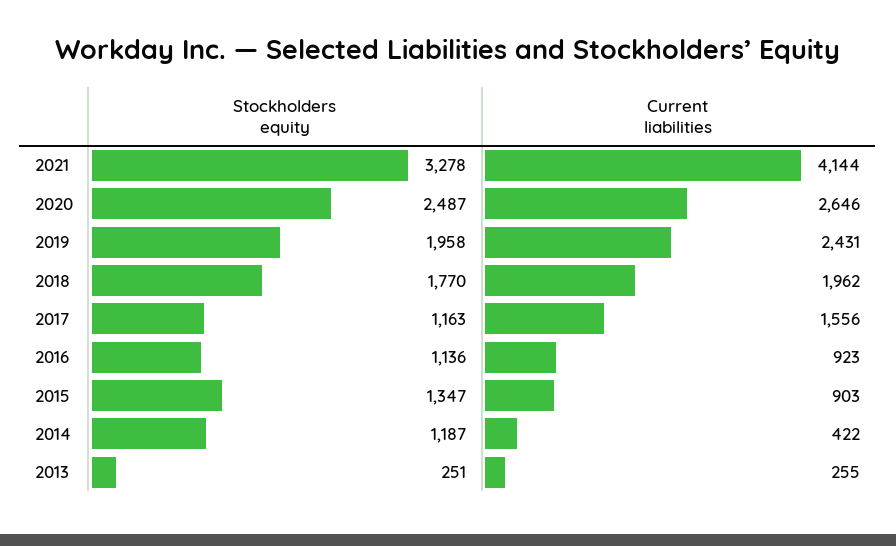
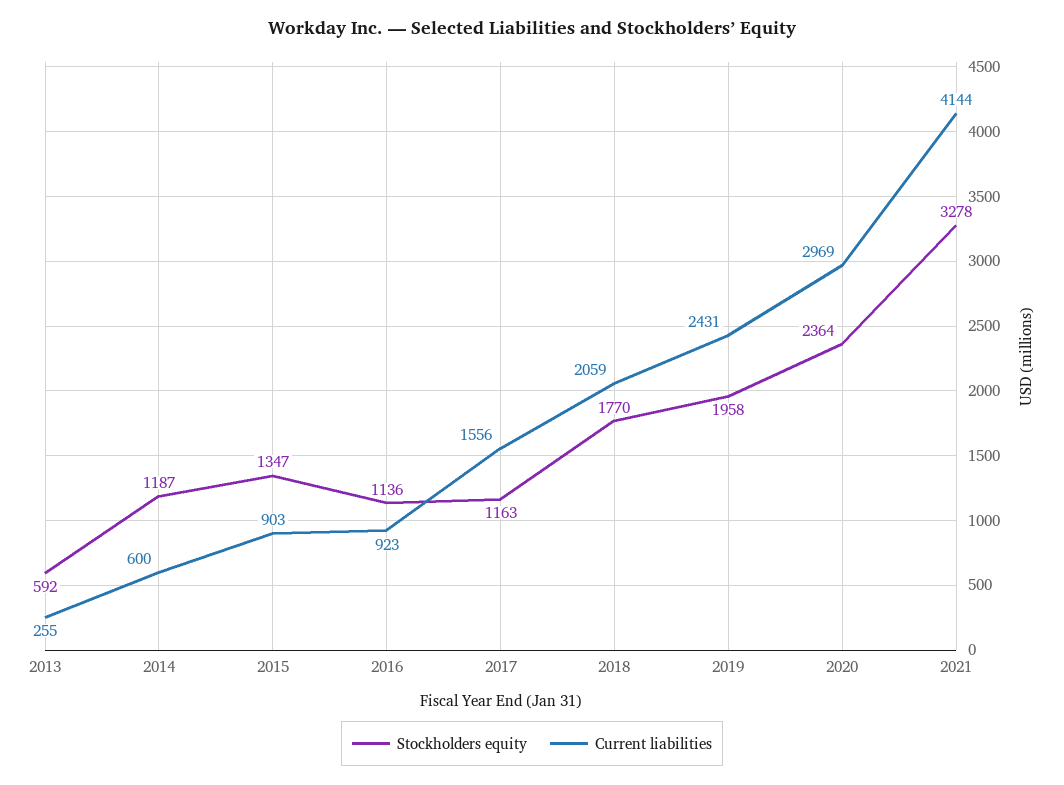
  {
    "Stockholders equity": {
      "2021": 3278,
-     "2020": 2487,
+     "2020": 2364,
      "2019": 1958,
      "2018": 1770,
      "2017": 1163,
      "2016": 1136,
      "2015": 1347,
      "2014": 1187,
-     "2013": 251
+     "2013": 592
    },
    "Current liabilities": {
      "2021": 4144,
-     "2020": 2646,
+     "2020": 2969,
      "2019": 2431,
-     "2018": 1962,
+     "2018": 2059,
      "2017": 1556,
      "2016": 923,
      "2015": 903,
-     "2014": 422,
+     "2014": 600,
      "2013": 255
    }
  }

